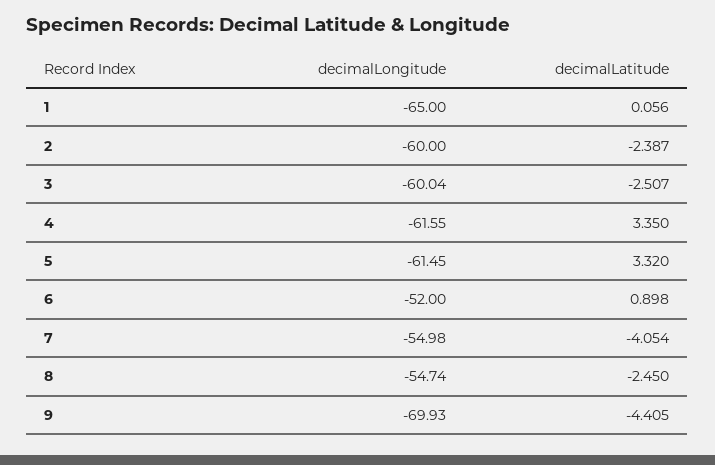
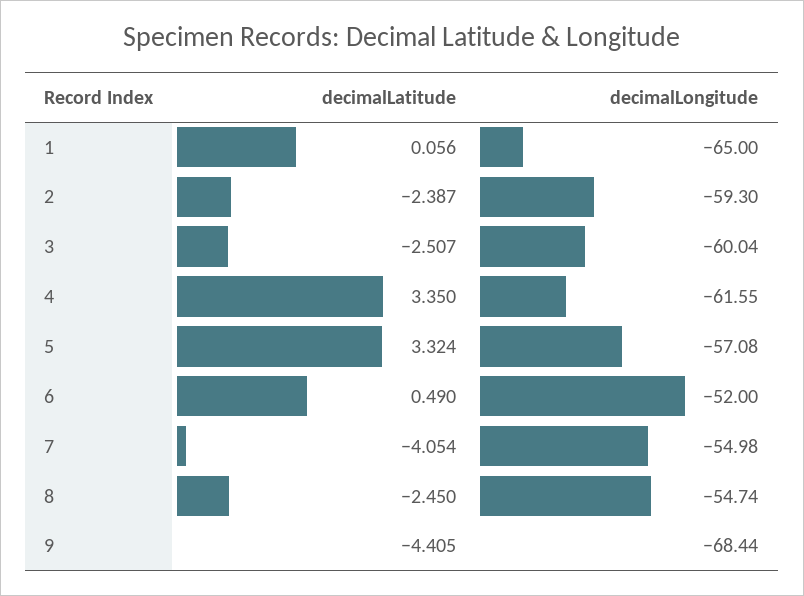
  {
    "decimalLongitude": {
      "1": -65,
-     "2": -60,
+     "2": -59.3,
      "3": -60.04,
      "4": -61.55,
-     "5": -61.45,
+     "5": -57.08,
      "6": -52,
      "7": -54.98,
      "8": -54.74,
-     "9": -69.93
+     "9": -68.44
    },
    "decimalLatitude": {
      "1": 0.056,
      "2": -2.387,
      "3": -2.507,
      "4": 3.35,
-     "5": 3.32,
+     "5": 3.324,
-     "6": 0.898,
+     "6": 0.49,
      "7": -4.054,
      "8": -2.45,
      "9": -4.405
    }
  }

